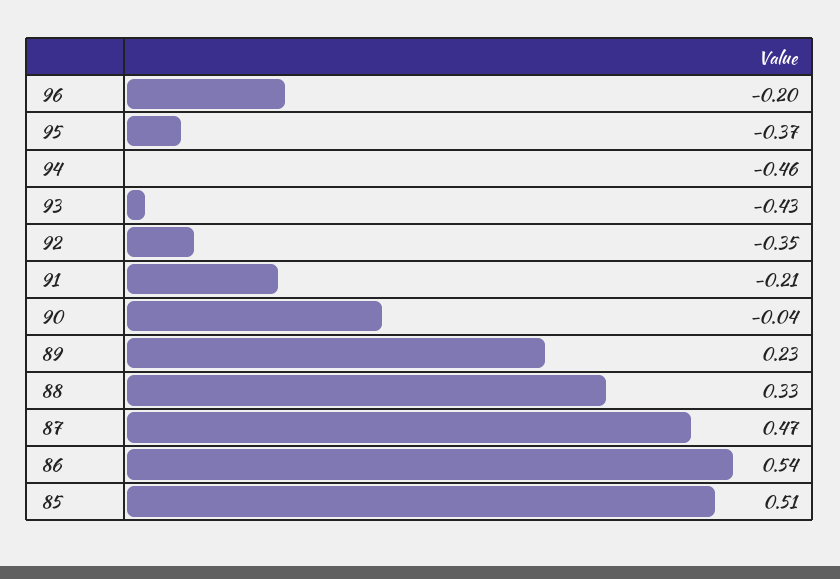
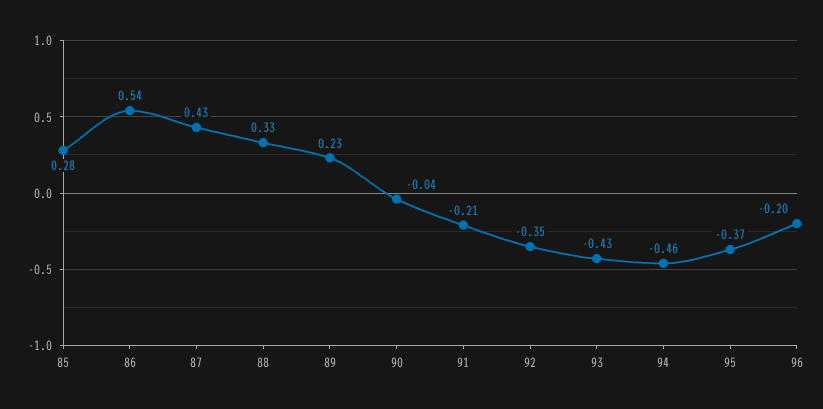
  {
    "96": -0.2,
    "95": -0.37,
    "94": -0.46,
    "93": -0.43,
    "92": -0.35,
    "91": -0.21,
    "90": -0.04,
    "89": 0.23,
    "88": 0.33,
-   "87": 0.47,
+   "87": 0.43,
    "86": 0.54,
-   "85": 0.51
+   "85": 0.28
  }

